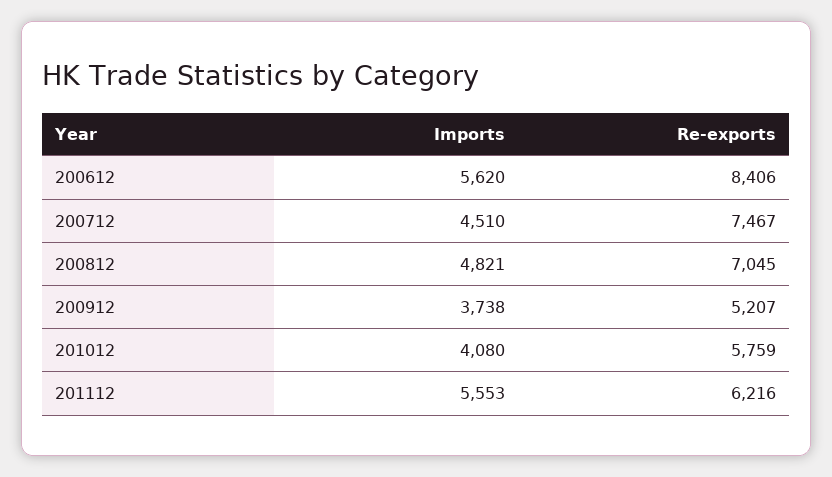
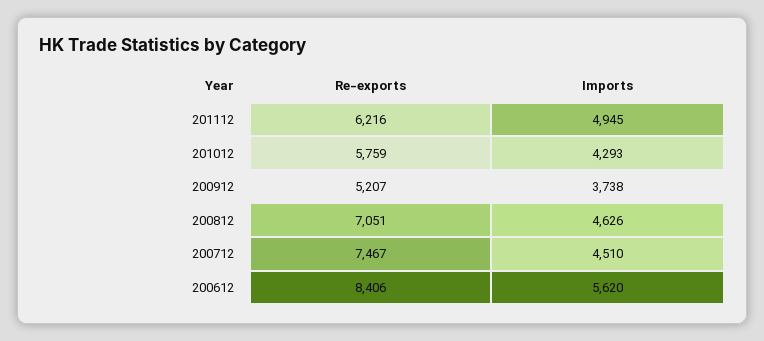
  {
    "Imports": {
      "200612": 5620,
      "200712": 4510,
-     "200812": 4821,
+     "200812": 4626,
      "200912": 3738,
-     "201012": 4080,
+     "201012": 4293,
-     "201112": 5553
+     "201112": 4945
    },
    "Re-exports": {
      "200612": 8406,
      "200712": 7467,
-     "200812": 7045,
+     "200812": 7051,
      "200912": 5207,
      "201012": 5759,
      "201112": 6216
    }
  }

